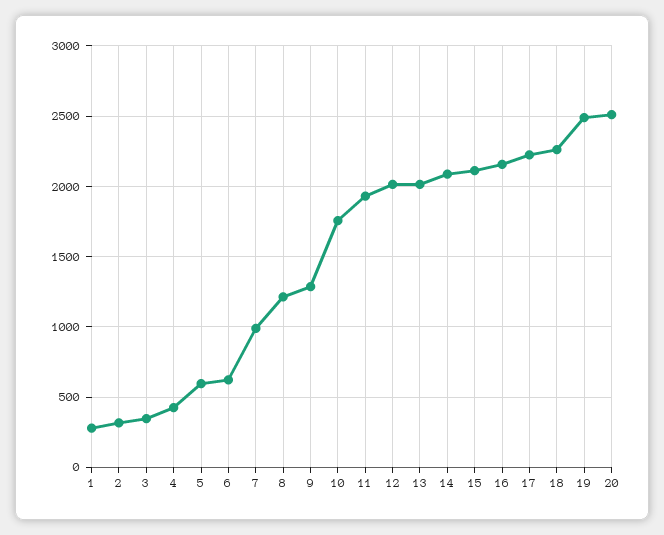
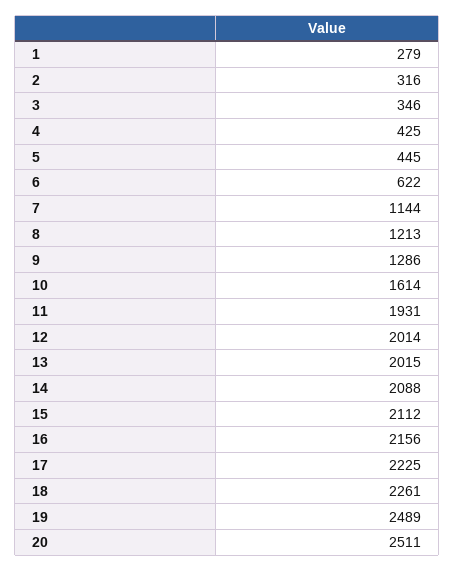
  {
    "1": 279,
    "2": 316,
    "3": 346,
    "4": 425,
-   "5": 600,
+   "5": 445,
    "6": 622,
-   "7": 1000,
+   "7": 1144,
    "8": 1213,
    "9": 1286,
-   "10": 1750,
+   "10": 1614,
    "11": 1931,
    "12": 2014,
    "13": 2015,
    "14": 2088,
    "15": 2112,
    "16": 2156,
    "17": 2225,
    "18": 2261,
    "19": 2489,
    "20": 2511
  }

